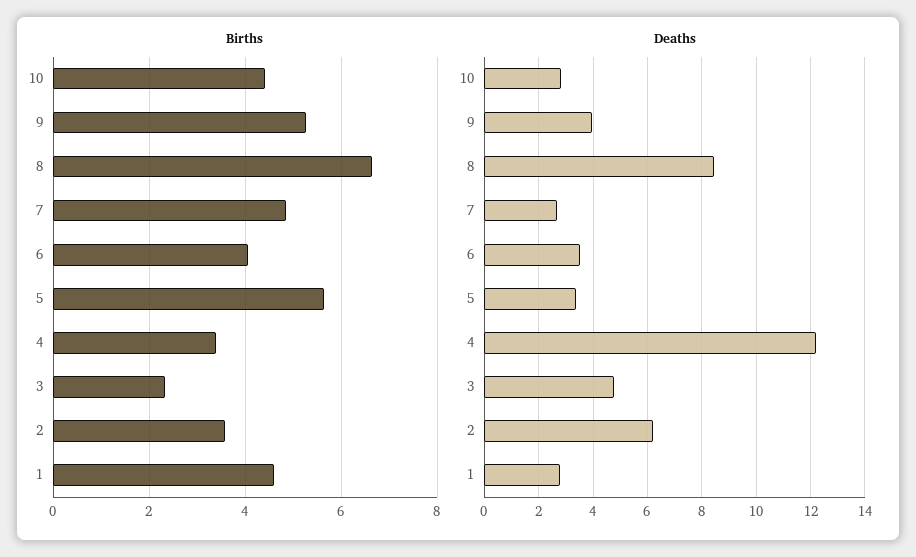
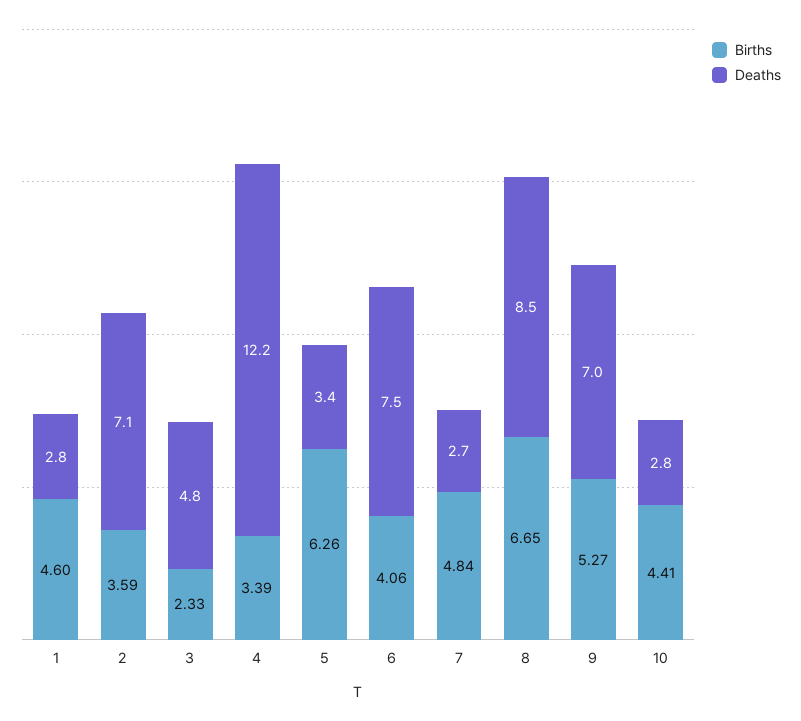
  {
    "Births": {
      "10": 4.41,
      "9": 5.27,
      "8": 6.65,
      "7": 4.84,
      "6": 4.06,
-     "5": 5.6,
+     "5": 6.26,
      "4": 3.39,
      "3": 2.33,
      "2": 3.59,
      "1": 4.6
    },
    "Deaths": {
      "10": 2.8,
-     "9": 4,
+     "9": 7,
      "8": 8.5,
      "7": 2.7,
-     "6": 3.5,
+     "6": 7.5,
      "5": 3.4,
      "4": 12.2,
      "3": 4.8,
-     "2": 6.25,
+     "2": 7.1,
      "1": 2.8
    }
  }

